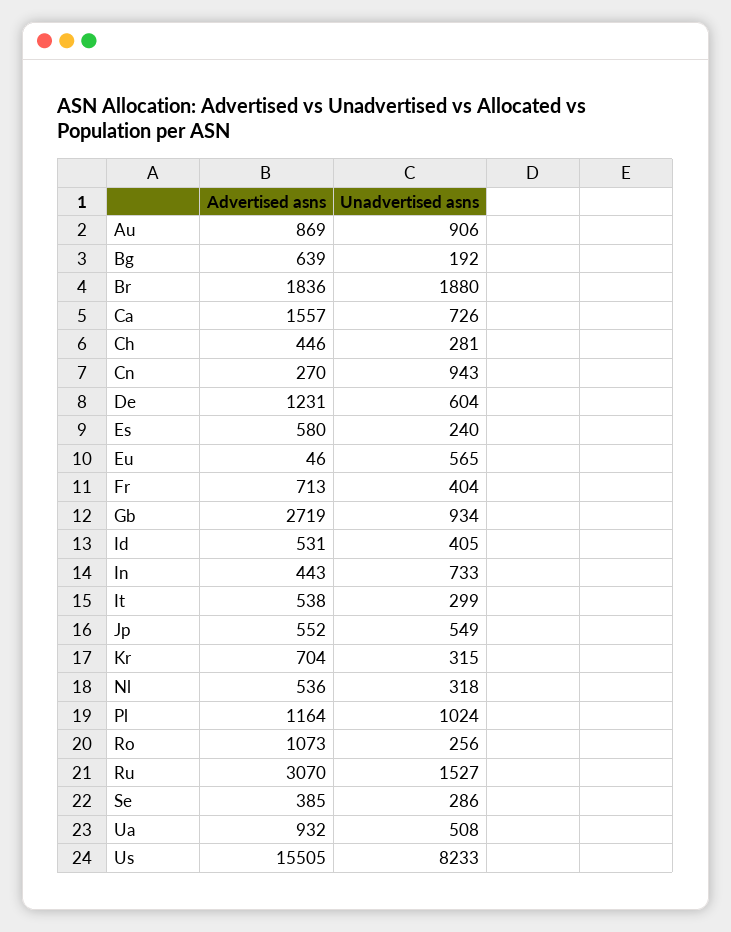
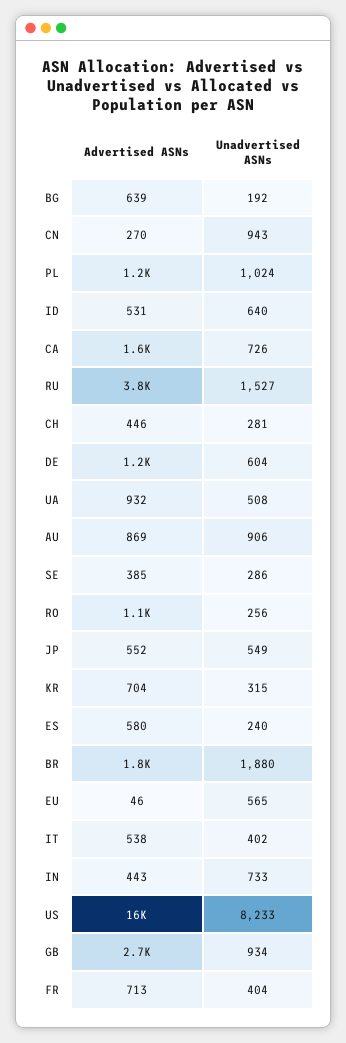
  {
    "Advertised asns": {
      "Au": 869,
      "Bg": 639,
      "Br": 1836,
      "Ca": 1557,
      "Ch": 446,
      "Cn": 270,
      "De": 1231,
      "Es": 580,
      "Eu": 46,
      "Fr": 713,
      "Gb": 2719,
      "Id": 531,
      "In": 443,
      "It": 538,
      "Jp": 552,
      "Kr": 704,
-     "Nl": 536,
      "Pl": 1164,
      "Ro": 1073,
-     "Ru": 3070,
+     "Ru": 3800,
      "Se": 385,
      "Ua": 932,
      "Us": 15505
    },
    "Unadvertised asns": {
      "Au": 906,
      "Bg": 192,
      "Br": 1880,
      "Ca": 726,
      "Ch": 281,
      "Cn": 943,
      "De": 604,
      "Es": 240,
      "Eu": 565,
      "Fr": 404,
      "Gb": 934,
-     "Id": 405,
+     "Id": 640,
      "In": 733,
-     "It": 299,
+     "It": 402,
      "Jp": 549,
      "Kr": 315,
-     "Nl": 318,
      "Pl": 1024,
      "Ro": 256,
      "Ru": 1527,
      "Se": 286,
      "Ua": 508,
      "Us": 8233
    }
  }

